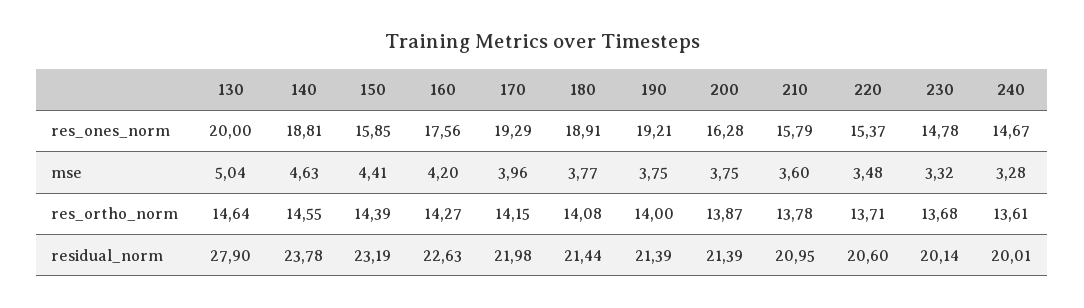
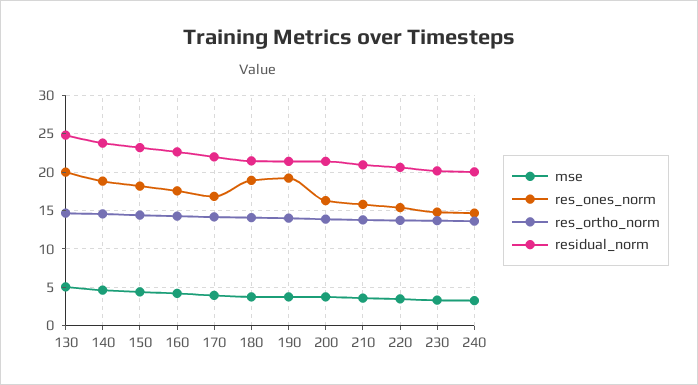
  {
    "res_ones_norm": {
      "130": 20,
      "140": 18.81,
-     "150": 15.85,
+     "150": 18,
      "160": 17.56,
-     "170": 19.29,
+     "170": 17,
      "180": 18.91,
      "190": 19.21,
      "200": 16.28,
      "210": 15.79,
      "220": 15.37,
      "230": 14.78,
      "240": 14.67
    },
    "mse": {
      "130": 5.04,
      "140": 4.63,
      "150": 4.41,
      "160": 4.2,
      "170": 3.96,
      "180": 3.77,
      "190": 3.75,
      "200": 3.75,
      "210": 3.6,
      "220": 3.48,
      "230": 3.32,
      "240": 3.28
    },
    "res_ortho_norm": {
      "130": 14.64,
      "140": 14.55,
      "150": 14.39,
      "160": 14.27,
      "170": 14.15,
      "180": 14.08,
      "190": 14,
      "200": 13.87,
      "210": 13.78,
      "220": 13.71,
      "230": 13.68,
      "240": 13.61
    },
    "residual_norm": {
-     "130": 27.9,
+     "130": 25,
      "140": 23.78,
      "150": 23.19,
      "160": 22.63,
      "170": 21.98,
      "180": 21.44,
      "190": 21.39,
      "200": 21.39,
      "210": 20.95,
      "220": 20.6,
      "230": 20.14,
      "240": 20.01
    }
  }

